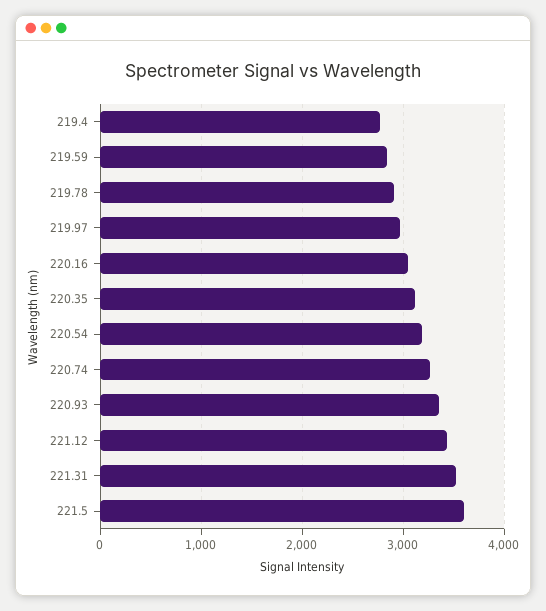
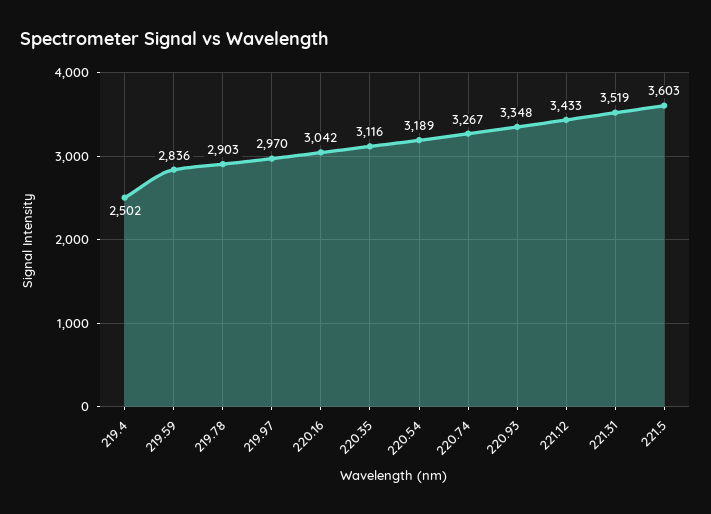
  {
-   "219.4": 2800,
+   "219.4": 2502,
    "219.59": 2836,
    "219.78": 2903,
    "219.97": 2970,
    "220.16": 3042,
    "220.35": 3116,
    "220.54": 3189,
    "220.74": 3267,
    "220.93": 3348,
    "221.12": 3433,
    "221.31": 3519,
    "221.5": 3603
  }

